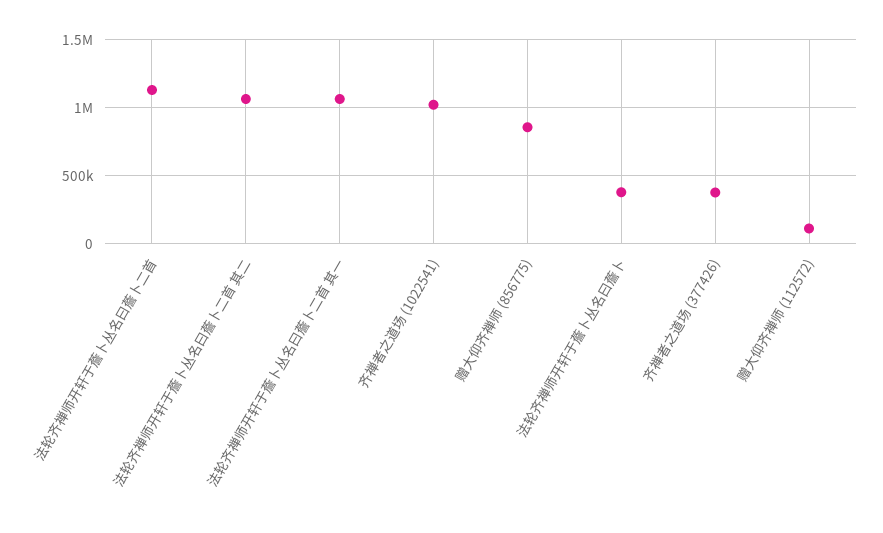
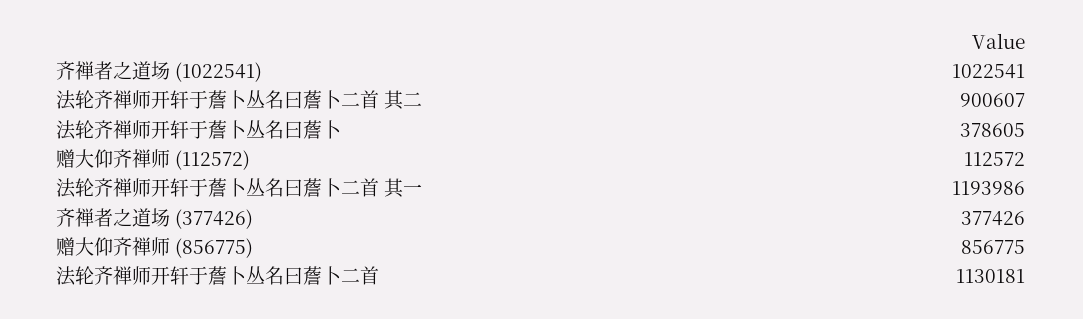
  {
    "法轮齐禅师开轩于薝卜丛名曰薝卜二首": 1130181,
-   "法轮齐禅师开轩于薝卜丛名曰薝卜二首 其二": 1050000,
+   "法轮齐禅师开轩于薝卜丛名曰薝卜二首 其二": 900607,
-   "法轮齐禅师开轩于薝卜丛名曰薝卜二首 其一": 1050000,
+   "法轮齐禅师开轩于薝卜丛名曰薝卜二首 其一": 1193986,
    "齐禅者之道场 (1022541)": 1022541,
    "赠大仰齐禅师 (856775)": 856775,
    "法轮齐禅师开轩于薝卜丛名曰薝卜": 378605,
    "齐禅者之道场 (377426)": 377426,
    "赠大仰齐禅师 (112572)": 112572
  }

